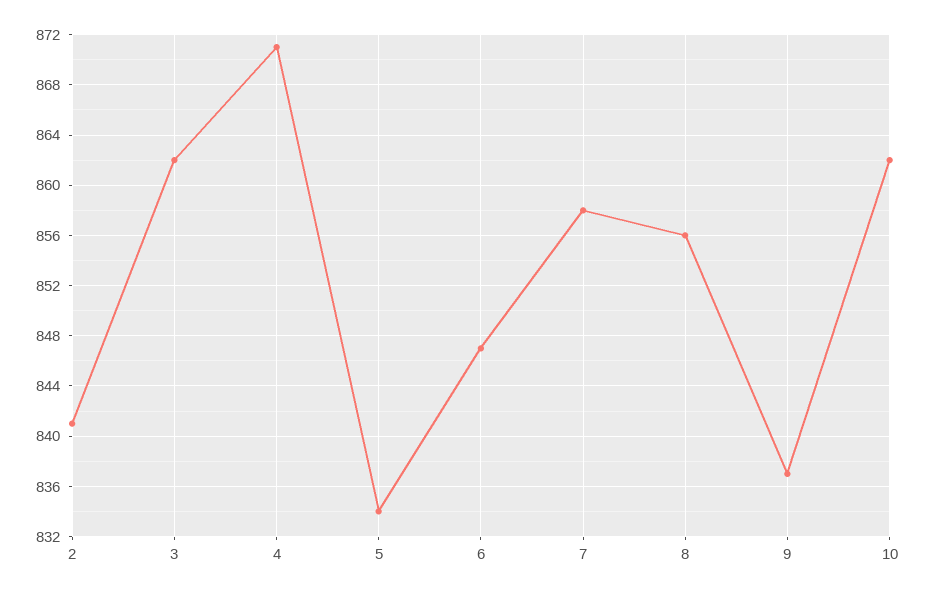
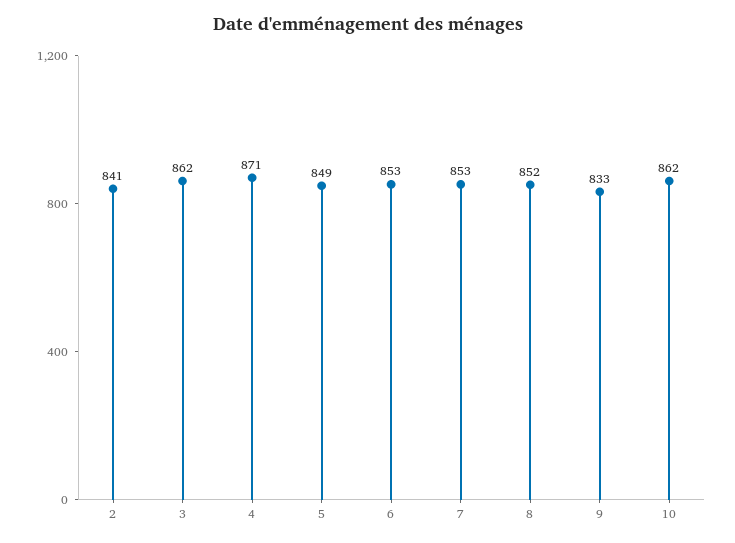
  {
    "2": 841,
    "3": 862,
    "4": 871,
-   "5": 834,
+   "5": 849,
-   "6": 847,
+   "6": 853,
-   "7": 858,
+   "7": 853,
-   "8": 856,
+   "8": 852,
-   "9": 837,
+   "9": 833,
    "10": 862
  }

